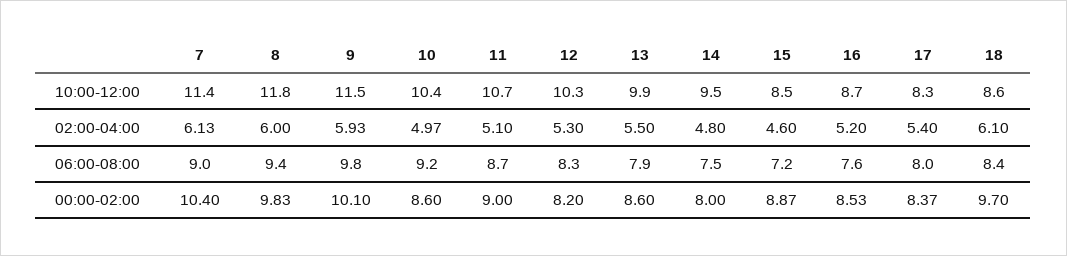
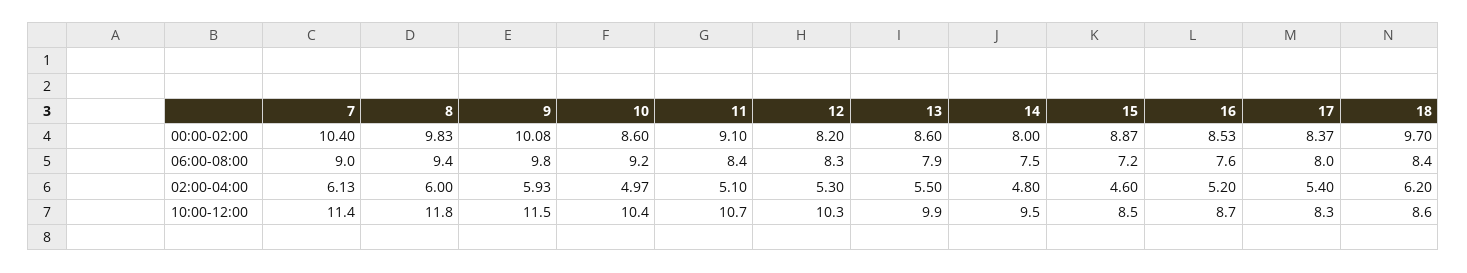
  {
    "7": {
      "10:00-12:00": 11.4,
      "02:00-04:00": 6.13,
      "06:00-08:00": 9,
      "00:00-02:00": 10.4
    },
    "8": {
      "10:00-12:00": 11.8,
      "02:00-04:00": 6,
      "06:00-08:00": 9.4,
      "00:00-02:00": 9.83
    },
    "9": {
      "10:00-12:00": 11.5,
      "02:00-04:00": 5.93,
      "06:00-08:00": 9.8,
-     "00:00-02:00": 10.1
+     "00:00-02:00": 10.08
    },
    "10": {
      "10:00-12:00": 10.4,
      "02:00-04:00": 4.97,
      "06:00-08:00": 9.2,
      "00:00-02:00": 8.6
    },
    "11": {
      "10:00-12:00": 10.7,
      "02:00-04:00": 5.1,
-     "06:00-08:00": 8.7,
+     "06:00-08:00": 8.4,
-     "00:00-02:00": 9
+     "00:00-02:00": 9.1
    },
    "12": {
      "10:00-12:00": 10.3,
      "02:00-04:00": 5.3,
      "06:00-08:00": 8.3,
      "00:00-02:00": 8.2
    },
    "13": {
      "10:00-12:00": 9.9,
      "02:00-04:00": 5.5,
      "06:00-08:00": 7.9,
      "00:00-02:00": 8.6
    },
    "14": {
      "10:00-12:00": 9.5,
      "02:00-04:00": 4.8,
      "06:00-08:00": 7.5,
      "00:00-02:00": 8
    },
    "15": {
      "10:00-12:00": 8.5,
      "02:00-04:00": 4.6,
      "06:00-08:00": 7.2,
      "00:00-02:00": 8.87
    },
    "16": {
      "10:00-12:00": 8.7,
      "02:00-04:00": 5.2,
      "06:00-08:00": 7.6,
      "00:00-02:00": 8.53
    },
    "17": {
      "10:00-12:00": 8.3,
      "02:00-04:00": 5.4,
      "06:00-08:00": 8,
      "00:00-02:00": 8.37
    },
    "18": {
      "10:00-12:00": 8.6,
-     "02:00-04:00": 6.1,
+     "02:00-04:00": 6.2,
      "06:00-08:00": 8.4,
      "00:00-02:00": 9.7
    }
  }

